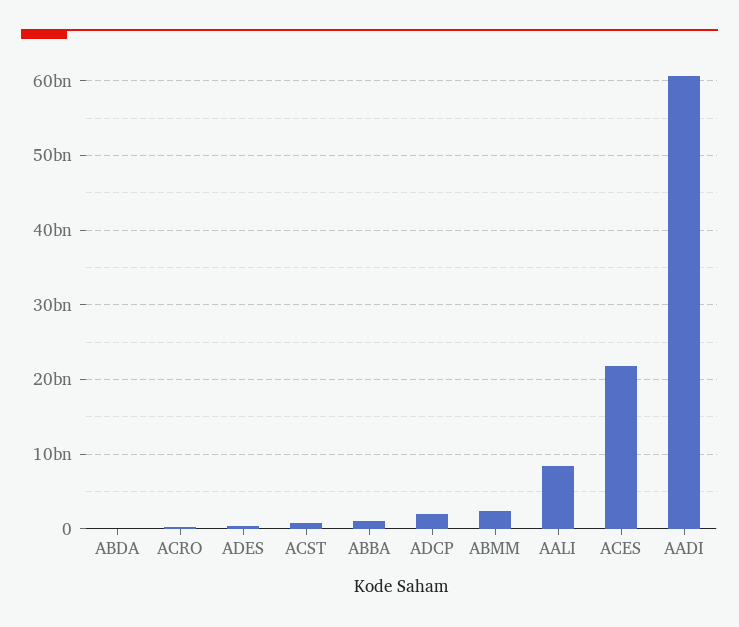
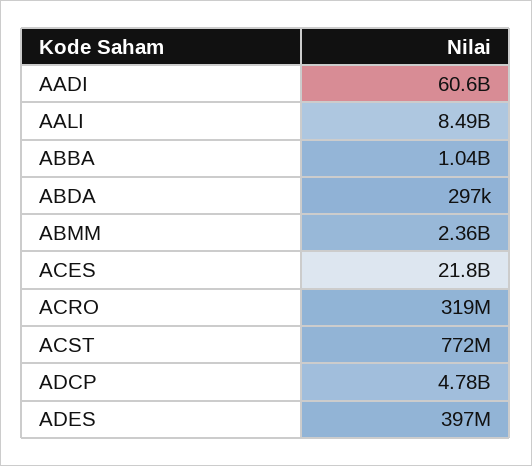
  {
    "ABDA": 297000,
    "ACRO": 319000000,
    "ADES": 397000000,
    "ACST": 772000000,
    "ABBA": 1040000000,
-   "ADCP": 2000000000,
+   "ADCP": 4780000000,
    "ABMM": 2360000000,
    "AALI": 8490000000,
    "ACES": 21800000000,
    "AADI": 60600000000
  }

